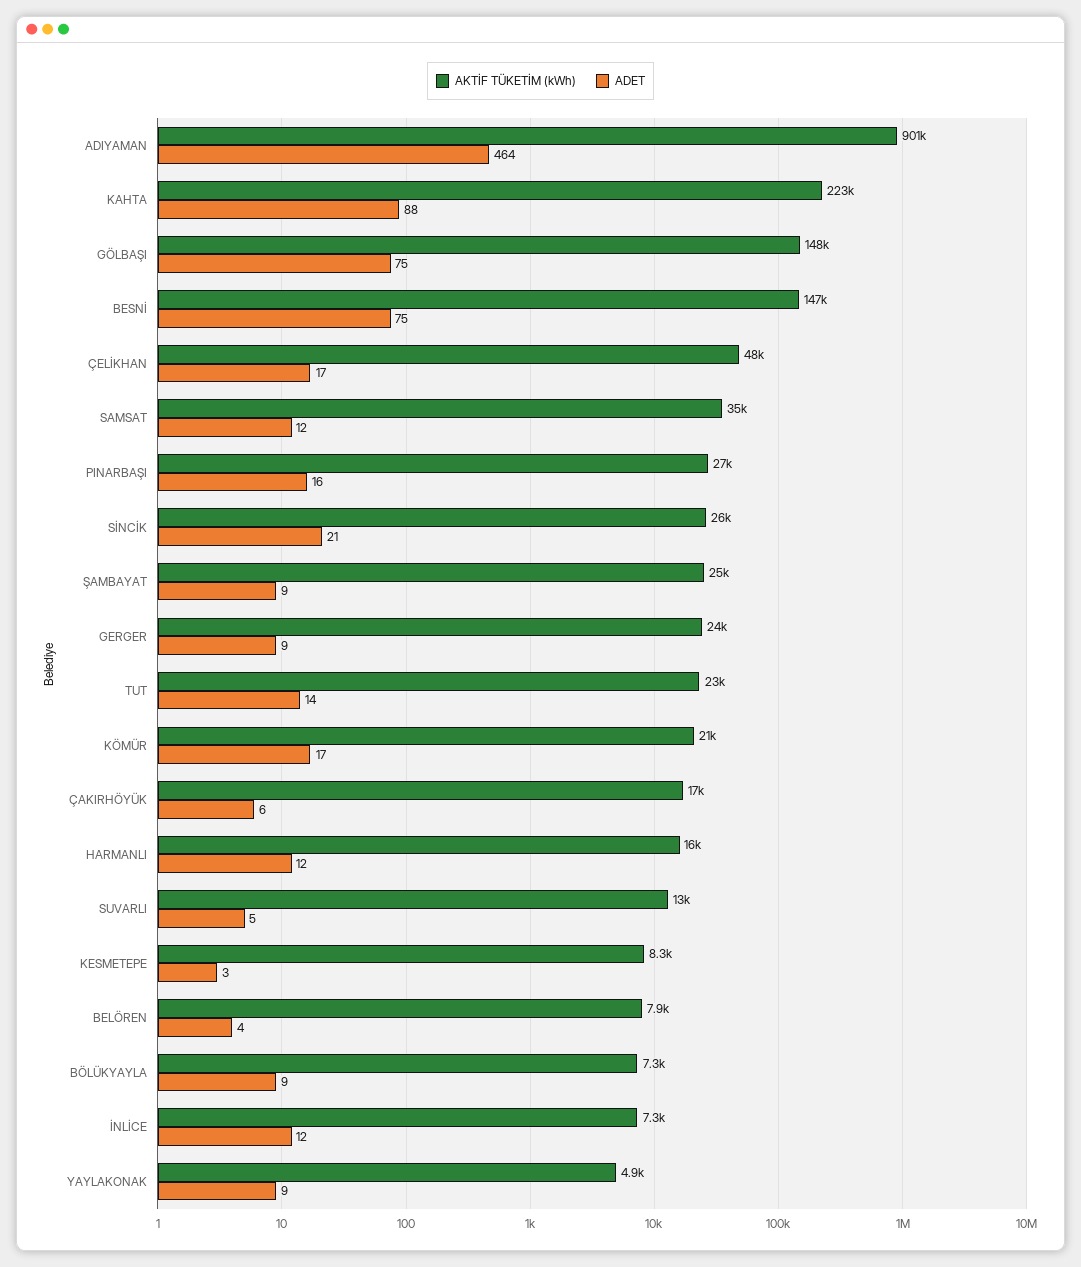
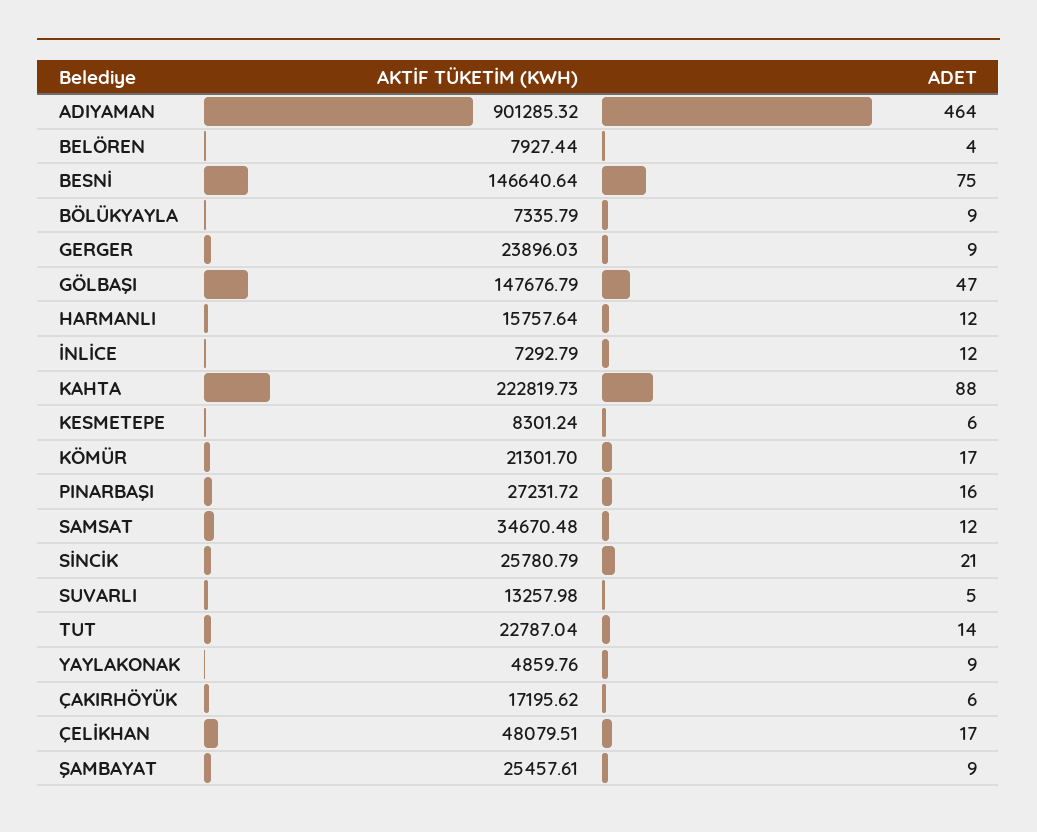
  {
    "AKTİF TÜKETİM (kWh)": {
      "ADIYAMAN": 901285.32,
      "KAHTA": 222819.73,
      "GÖLBAŞI": 147676.79,
      "BESNİ": 146640.64,
      "ÇELİKHAN": 48079.51,
      "SAMSAT": 34670.48,
      "PINARBAŞI": 27231.72,
      "SİNCİK": 25780.79,
      "ŞAMBAYAT": 25457.61,
      "GERGER": 23896.03,
      "TUT": 22787.04,
      "KÖMÜR": 21301.7,
      "ÇAKIRHÖYÜK": 17195.62,
      "HARMANLI": 15757.64,
      "SUVARLI": 13257.98,
      "KESMETEPE": 8301.24,
      "BELÖREN": 7927.44,
      "BÖLÜKYAYLA": 7335.79,
      "İNLİCE": 7292.79,
      "YAYLAKONAK": 4859.76
    },
    "ADET": {
      "ADIYAMAN": 464,
      "KAHTA": 88,
-     "GÖLBAŞI": 75,
+     "GÖLBAŞI": 47,
      "BESNİ": 75,
      "ÇELİKHAN": 17,
      "SAMSAT": 12,
      "PINARBAŞI": 16,
      "SİNCİK": 21,
      "ŞAMBAYAT": 9,
      "GERGER": 9,
      "TUT": 14,
      "KÖMÜR": 17,
      "ÇAKIRHÖYÜK": 6,
      "HARMANLI": 12,
      "SUVARLI": 5,
-     "KESMETEPE": 3,
+     "KESMETEPE": 6,
      "BELÖREN": 4,
      "BÖLÜKYAYLA": 9,
      "İNLİCE": 12,
      "YAYLAKONAK": 9
    }
  }

